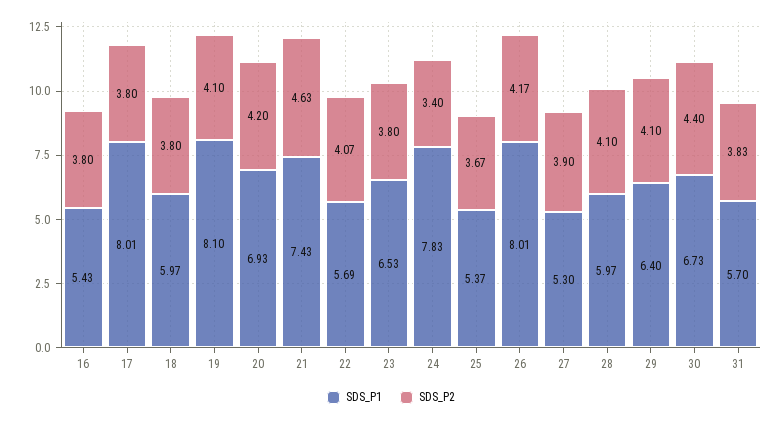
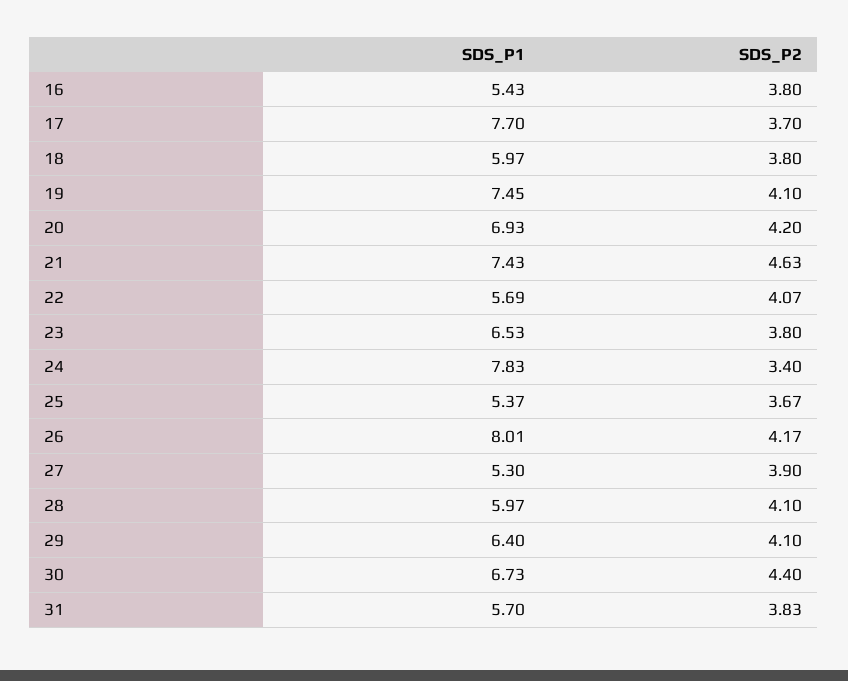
  {
    "SDS_P1": {
      "16": 5.43,
-     "17": 8.01,
+     "17": 7.7,
      "18": 5.97,
-     "19": 8.1,
+     "19": 7.45,
      "20": 6.93,
      "21": 7.43,
      "22": 5.69,
      "23": 6.53,
      "24": 7.83,
      "25": 5.37,
      "26": 8.01,
      "27": 5.3,
      "28": 5.97,
      "29": 6.4,
      "30": 6.73,
      "31": 5.7
    },
    "SDS_P2": {
      "16": 3.8,
-     "17": 3.8,
+     "17": 3.7,
      "18": 3.8,
      "19": 4.1,
      "20": 4.2,
      "21": 4.63,
      "22": 4.07,
      "23": 3.8,
      "24": 3.4,
      "25": 3.67,
      "26": 4.17,
      "27": 3.9,
      "28": 4.1,
      "29": 4.1,
      "30": 4.4,
      "31": 3.83
    }
  }

